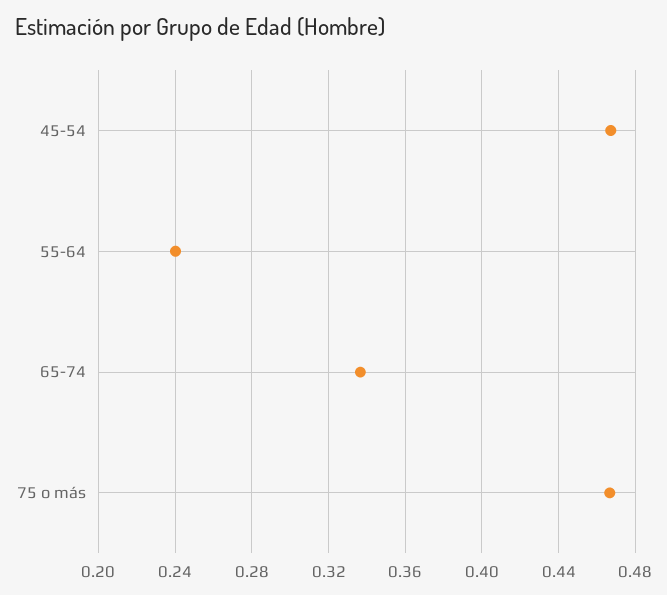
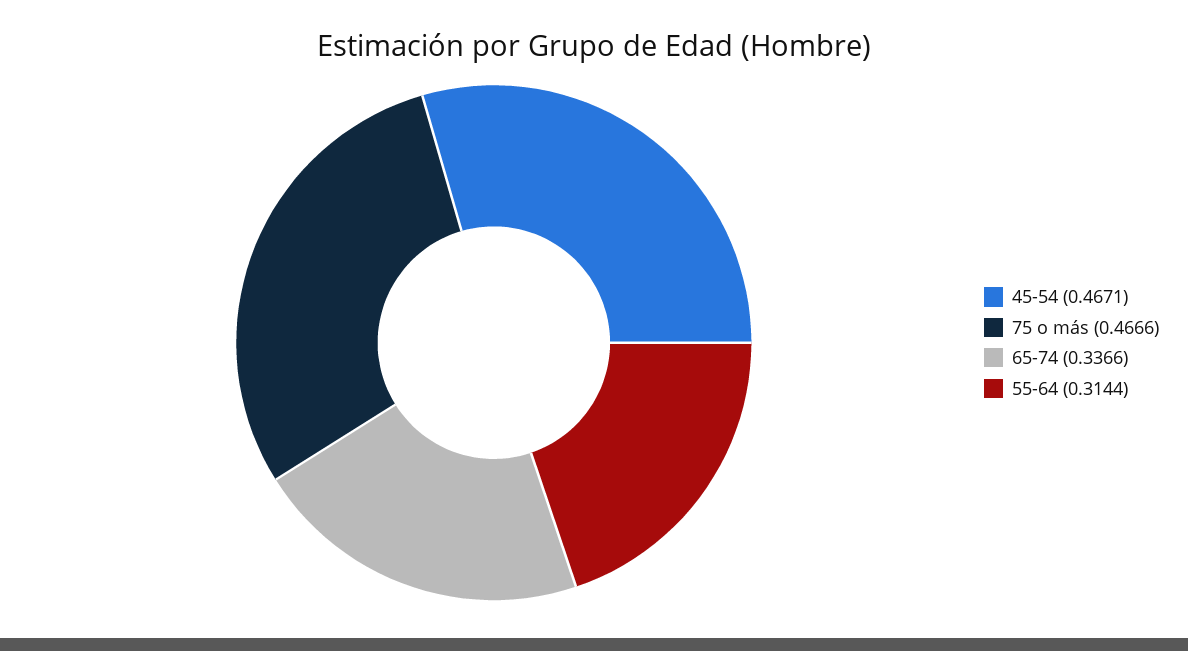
  {
    "45-54": 0.4671,
-   "55-64": 0.24,
+   "55-64": 0.3144,
    "65-74": 0.3366,
    "75 o más": 0.4666
  }

